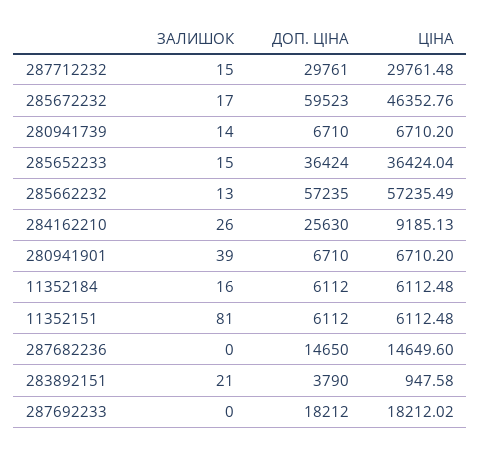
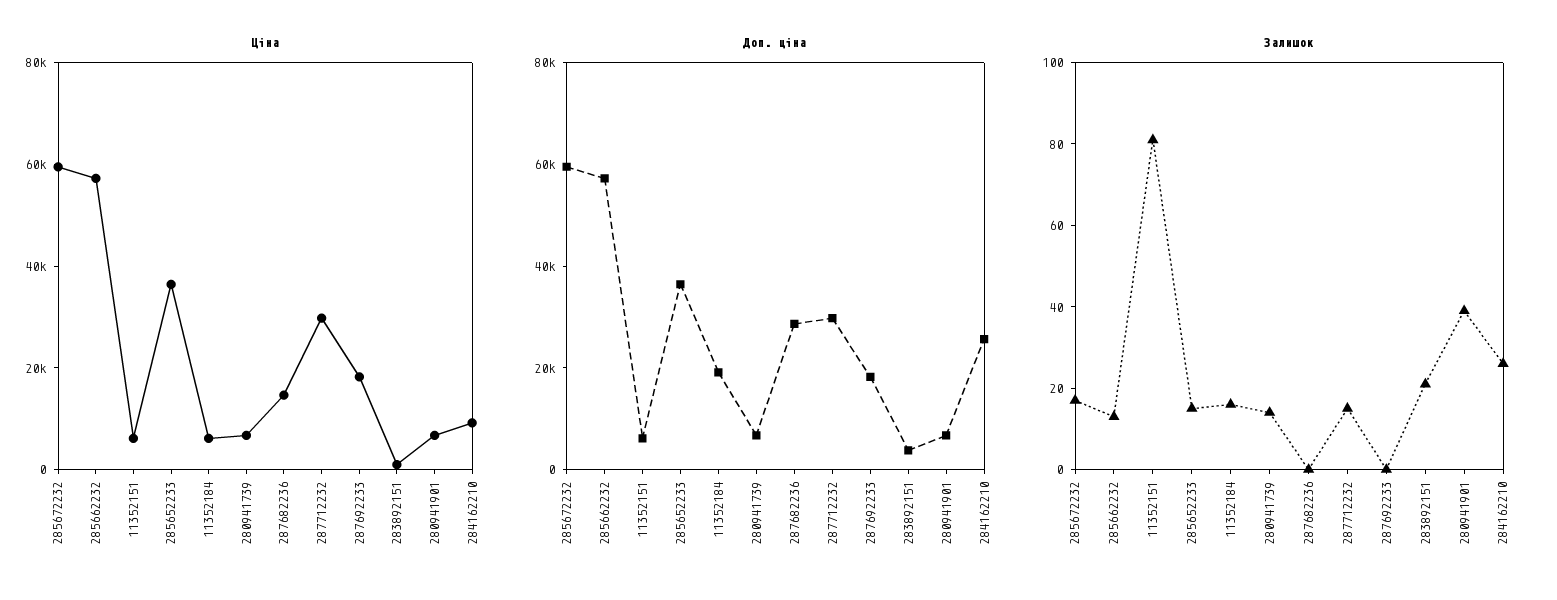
  {
    "ЗАЛИШОК": {
      "287712232": 15,
      "285672232": 17,
      "280941739": 14,
      "285652233": 15,
      "285662232": 13,
      "284162210": 26,
      "280941901": 39,
      "11352184": 16,
      "11352151": 81,
      "287682236": 0,
      "283892151": 21,
      "287692233": 0
    },
    "ДОП. ЦІНА": {
      "287712232": 29761,
      "285672232": 59523,
      "280941739": 6710,
      "285652233": 36424,
      "285662232": 57235,
      "284162210": 25630,
      "280941901": 6710,
-     "11352184": 6112,
+     "11352184": 20000,
      "11352151": 6112,
-     "287682236": 14650,
+     "287682236": 30000,
      "283892151": 3790,
      "287692233": 18212
    },
    "ЦІНА": {
      "287712232": 29761.48,
-     "285672232": 46352.76,
+     "285672232": 60000,
      "280941739": 6710.2,
      "285652233": 36424.04,
      "285662232": 57235.49,
      "284162210": 9185.13,
      "280941901": 6710.2,
      "11352184": 6112.48,
      "11352151": 6112.48,
      "287682236": 14649.6,
      "283892151": 947.58,
      "287692233": 18212.02
    }
  }

